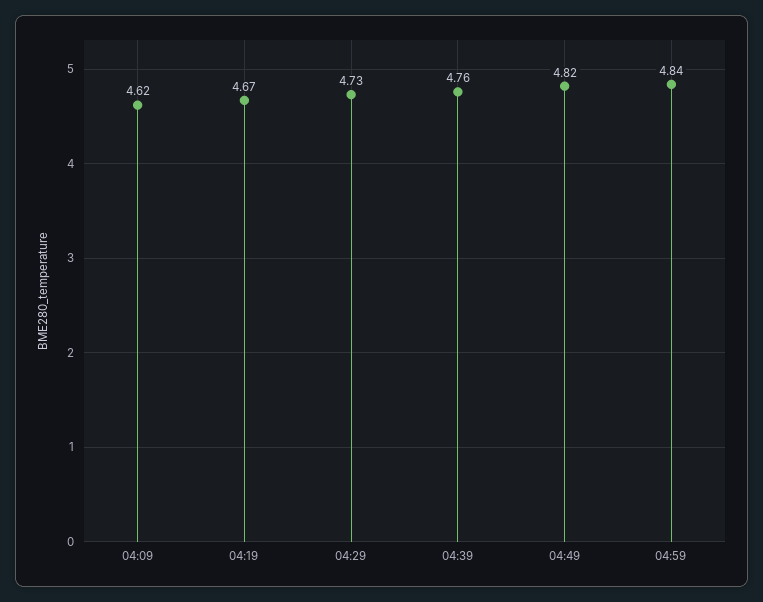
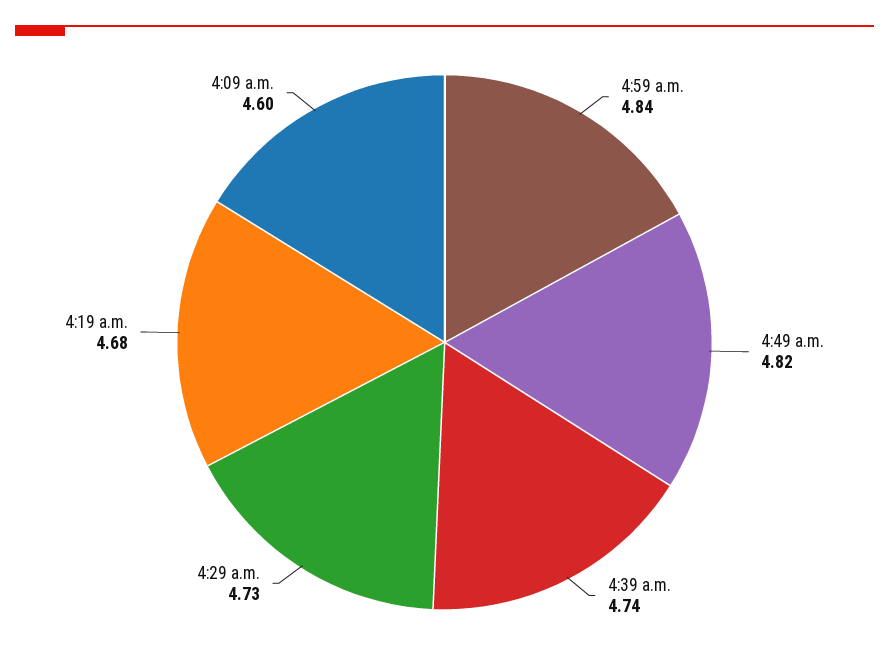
  {
-   "04:09": 4.62,
+   "04:09": 4.6,
-   "04:19": 4.67,
+   "04:19": 4.68,
    "04:29": 4.73,
-   "04:39": 4.76,
+   "04:39": 4.74,
    "04:49": 4.82,
    "04:59": 4.84
  }

